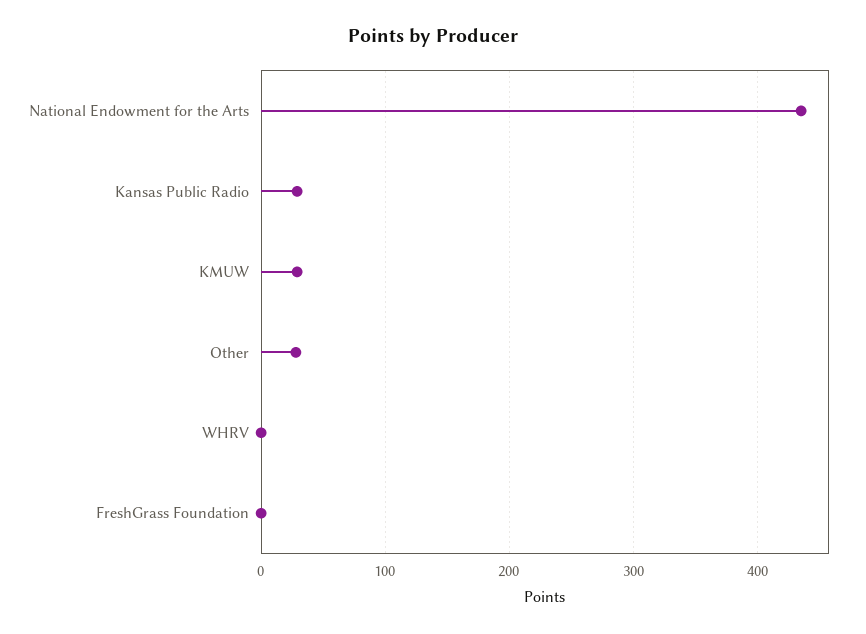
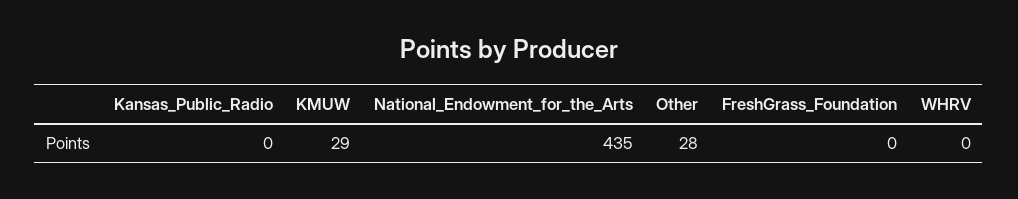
  {
    "National Endowment for the Arts": 435,
-   "Kansas Public Radio": 30,
+   "Kansas Public Radio": 0,
    "KMUW": 29,
    "Other": 28,
    "WHRV": 0,
    "FreshGrass Foundation": 0
  }

